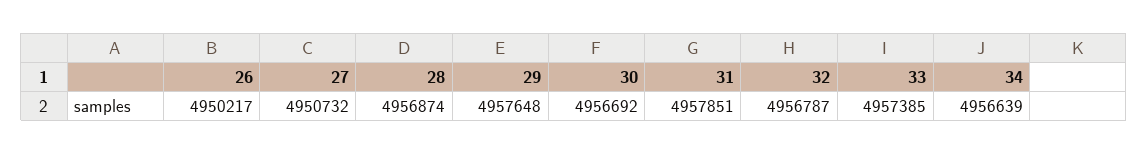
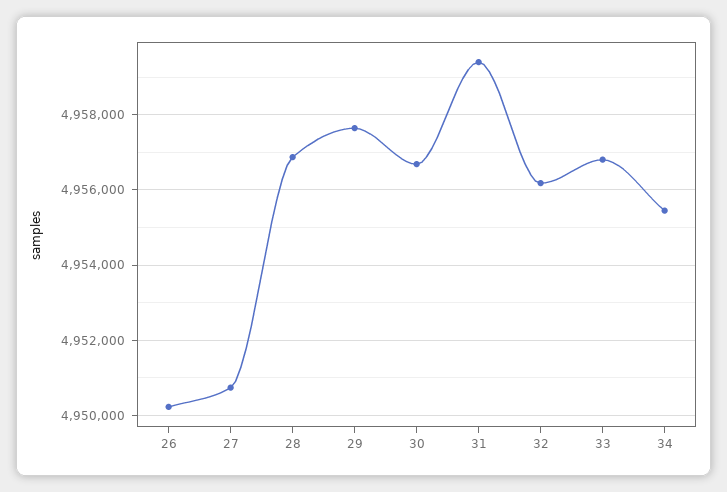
  {
    "26": 4950217,
    "27": 4950732,
    "28": 4956874,
    "29": 4957648,
    "30": 4956692,
-   "31": 4957851,
+   "31": 4959400,
-   "32": 4956787,
+   "32": 4956200,
-   "33": 4957385,
+   "33": 4956800,
-   "34": 4956639
+   "34": 4955400
  }

